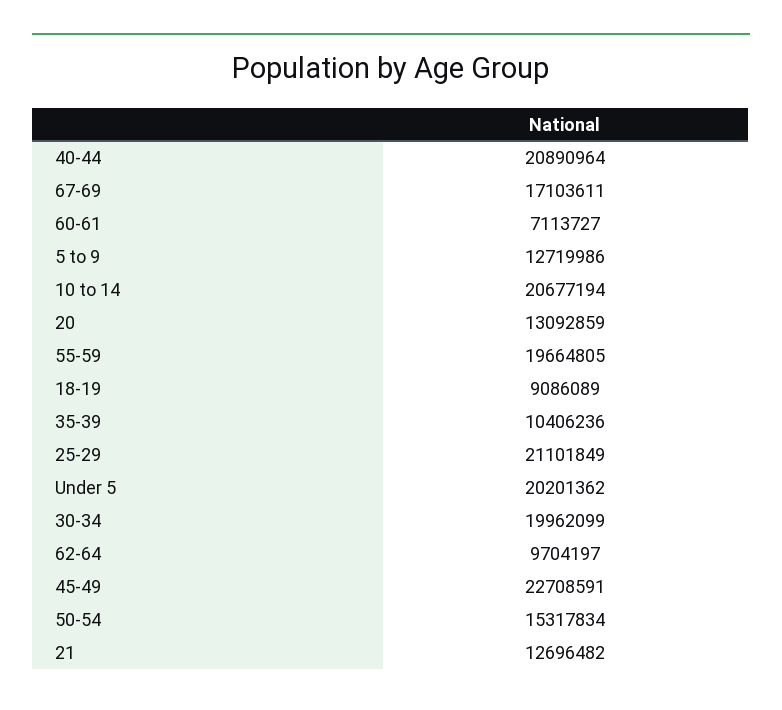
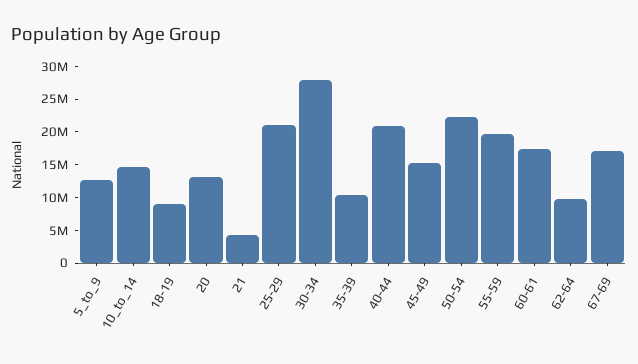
  {
    "40-44": 20890964,
    "67-69": 17103611,
-   "60-61": 7113727,
+   "60-61": 17500000,
    "5 to 9": 12719986,
-   "10 to 14": 20677194,
+   "10 to 14": 15000000,
    "20": 13092859,
    "55-59": 19664805,
    "18-19": 9086089,
    "35-39": 10406236,
    "25-29": 21101849,
-   "Under 5": 20201362,
-   "30-34": 19962099,
+   "30-34": 27500000,
    "62-64": 9704197,
-   "45-49": 22708591,
+   "45-49": 15000000,
-   "50-54": 15317834,
+   "50-54": 22500000,
-   "21": 12696482
+   "21": 5000000
  }

